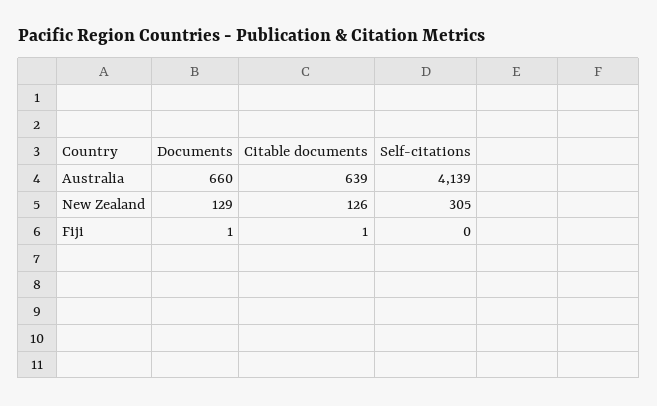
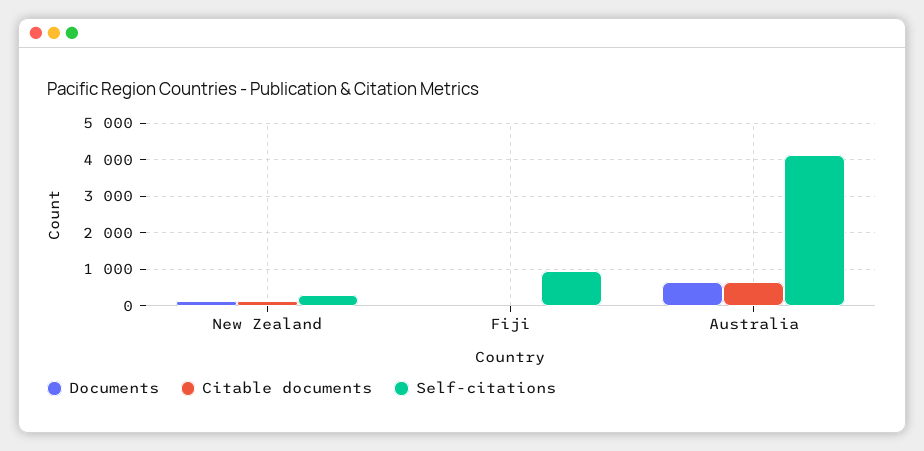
  {
    "Documents": {
      "Australia": 660,
      "New Zealand": 129,
      "Fiji": 1
    },
    "Citable documents": {
      "Australia": 639,
      "New Zealand": 126,
      "Fiji": 1
    },
    "Self-citations": {
      "Australia": 4139,
      "New Zealand": 305,
-     "Fiji": 0
+     "Fiji": 1000
    }
  }

